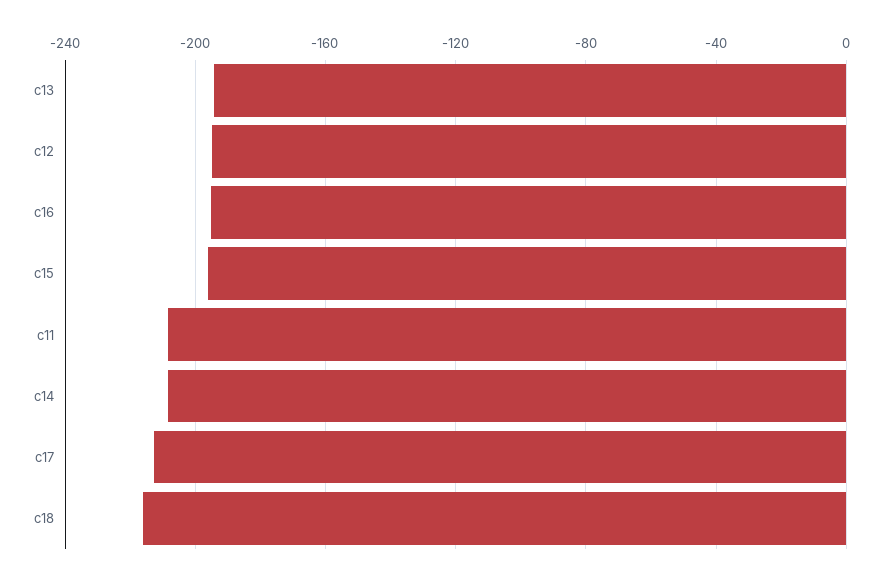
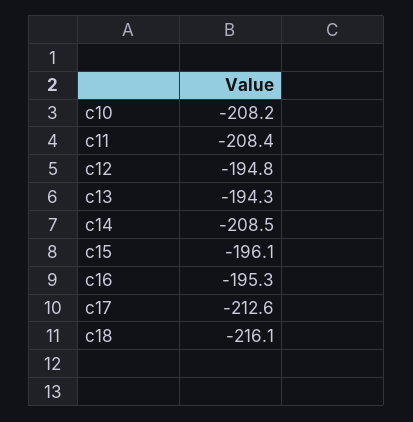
  {
    "c13": -194.3,
    "c12": -194.8,
    "c16": -195.3,
    "c15": -196.1,
    "c11": -208.4,
    "c14": -208.5,
    "c17": -212.6,
-   "c18": -216.1
+   "c18": -216.1,
+   "c10": -208.2
  }

